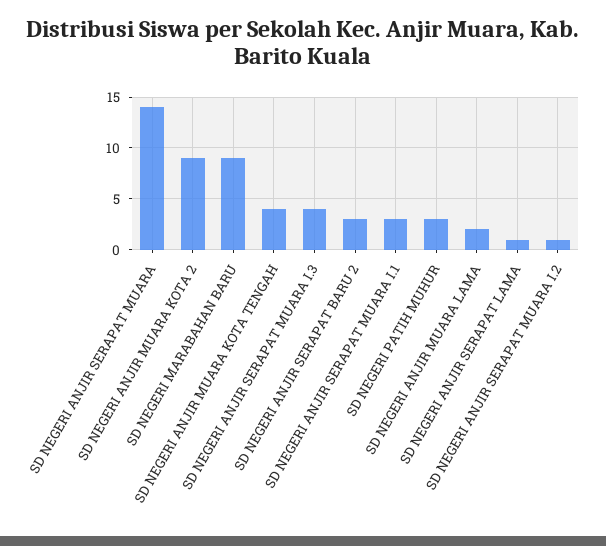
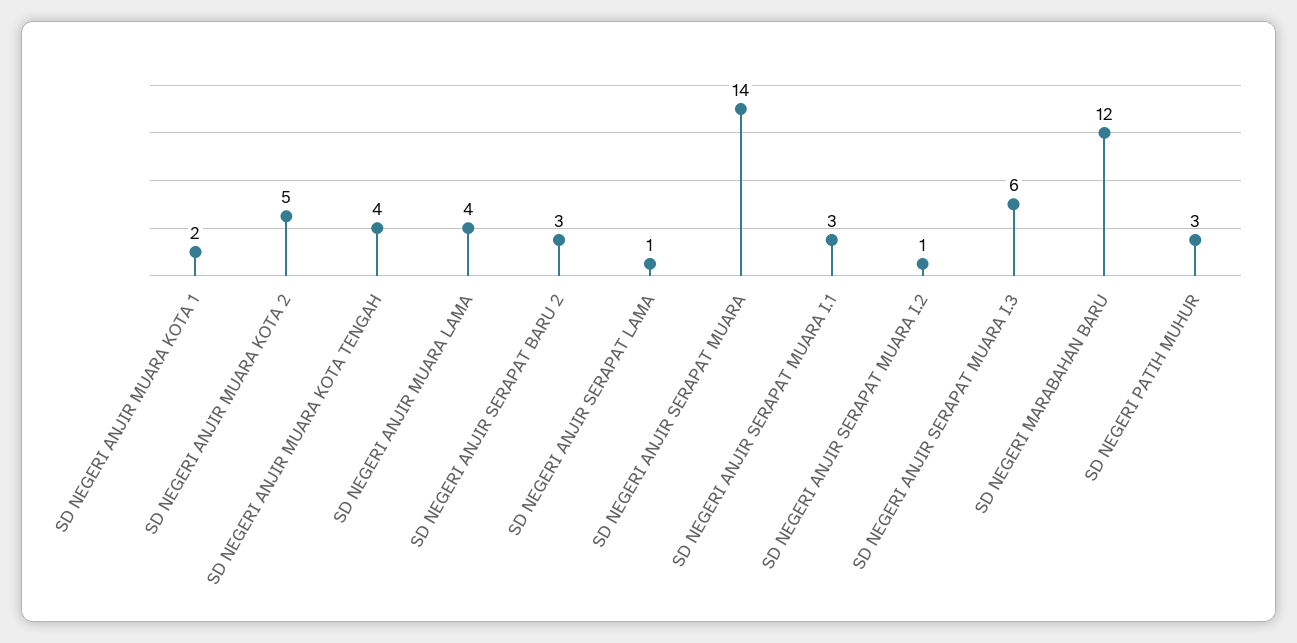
  {
    "SD NEGERI ANJIR SERAPAT MUARA": 14,
-   "SD NEGERI ANJIR MUARA KOTA 2": 9,
+   "SD NEGERI ANJIR MUARA KOTA 2": 5,
-   "SD NEGERI MARABAHAN BARU": 9,
+   "SD NEGERI MARABAHAN BARU": 12,
    "SD NEGERI ANJIR MUARA KOTA TENGAH": 4,
-   "SD NEGERI ANJIR SERAPAT MUARA I.3": 4,
+   "SD NEGERI ANJIR SERAPAT MUARA I.3": 6,
    "SD NEGERI ANJIR SERAPAT BARU 2": 3,
    "SD NEGERI ANJIR SERAPAT MUARA I.1": 3,
    "SD NEGERI PATIH MUHUR": 3,
-   "SD NEGERI ANJIR MUARA LAMA": 2,
+   "SD NEGERI ANJIR MUARA LAMA": 4,
    "SD NEGERI ANJIR SERAPAT LAMA": 1,
-   "SD NEGERI ANJIR SERAPAT MUARA I.2": 1
+   "SD NEGERI ANJIR SERAPAT MUARA I.2": 1,
+   "SD NEGERI ANJIR MUARA KOTA 1": 2
  }

